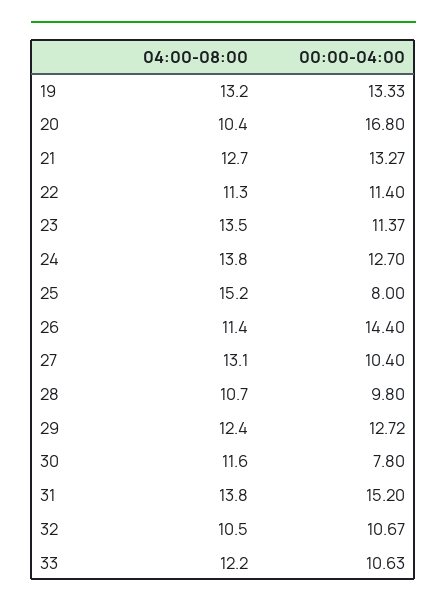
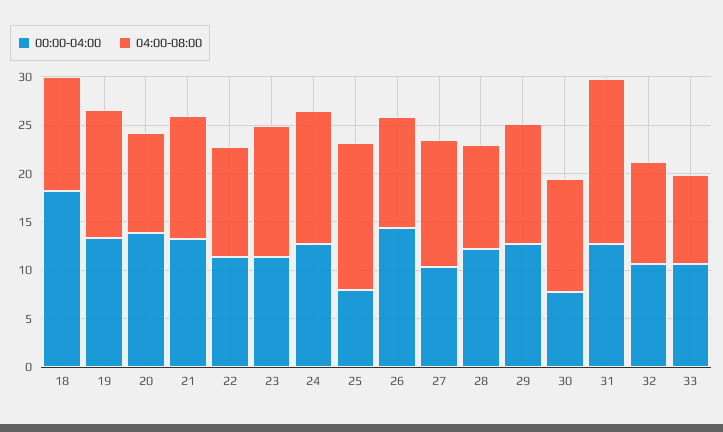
  {
    "04:00-08:00": {
      "19": 13.2,
      "20": 10.4,
      "21": 12.7,
      "22": 11.3,
      "23": 13.5,
      "24": 13.8,
      "25": 15.2,
      "26": 11.4,
      "27": 13.1,
      "28": 10.7,
      "29": 12.4,
      "30": 11.6,
-     "31": 13.8,
+     "31": 17,
      "32": 10.5,
-     "33": 12.2
+     "33": 9,
+     "18": 12
    },
    "00:00-04:00": {
      "19": 13.33,
-     "20": 16.8,
+     "20": 14,
      "21": 13.27,
      "22": 11.4,
      "23": 11.37,
      "24": 12.7,
      "25": 8,
      "26": 14.4,
      "27": 10.4,
-     "28": 9.8,
+     "28": 12,
      "29": 12.72,
      "30": 7.8,
-     "31": 15.2,
+     "31": 13,
      "32": 10.67,
-     "33": 10.63
+     "33": 10.63,
+     "18": 18
    }
  }

